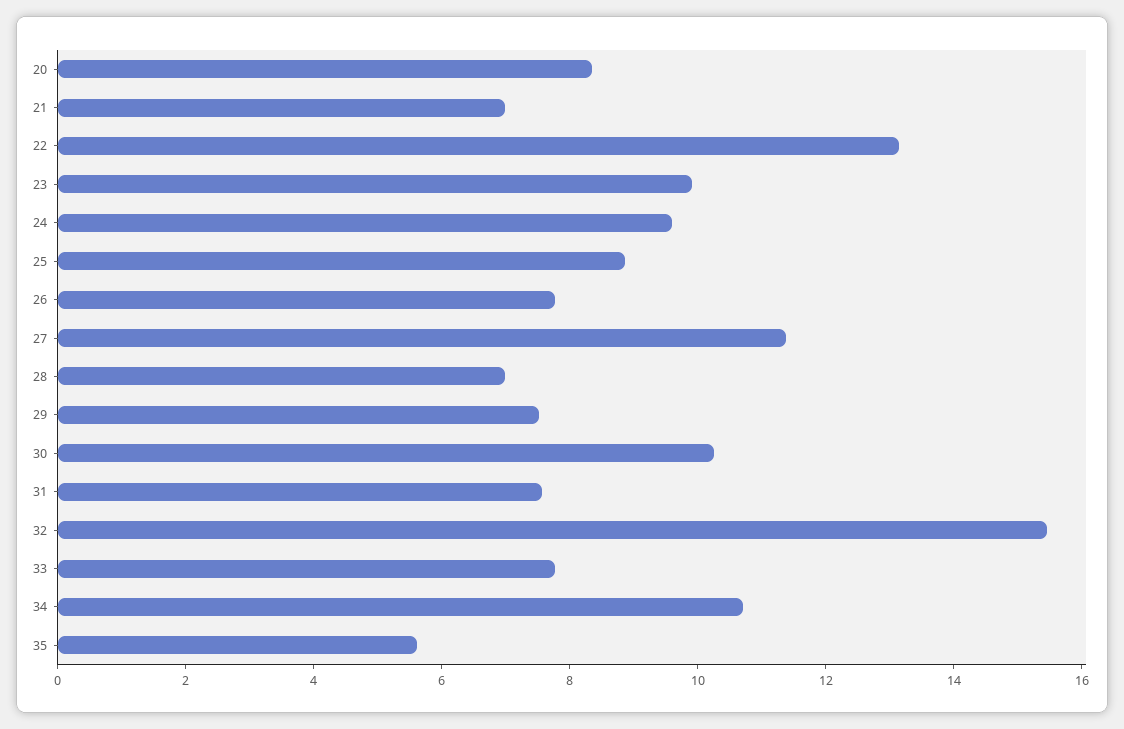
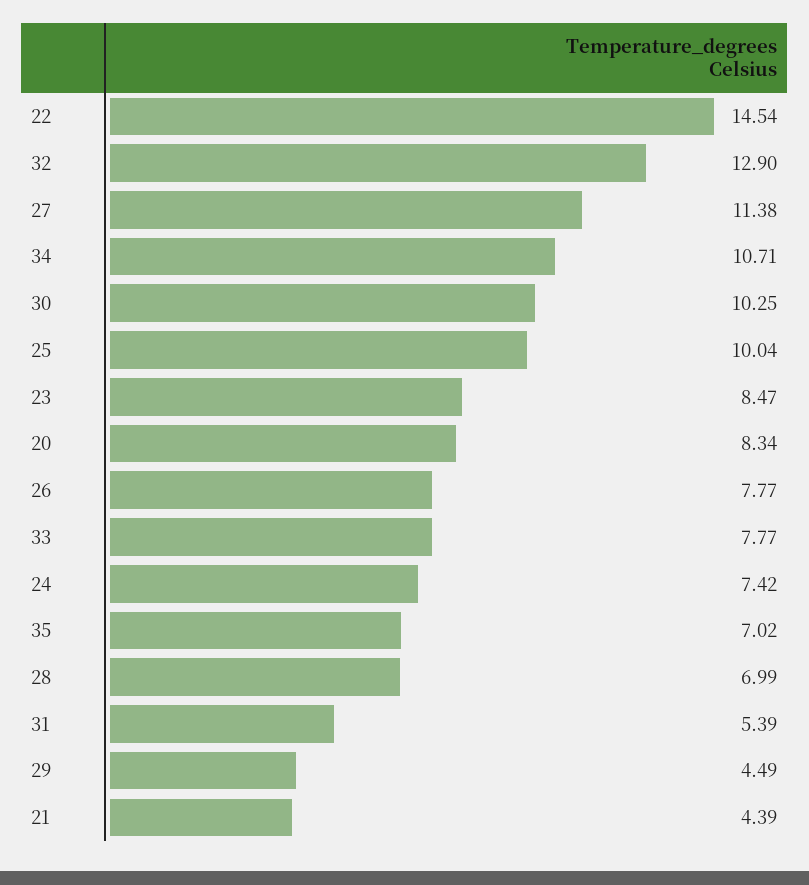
  {
    "20": 8.34,
-   "21": 7,
+   "21": 4.39,
-   "22": 13,
+   "22": 14.54,
-   "23": 10,
+   "23": 8.47,
-   "24": 9.5,
+   "24": 7.42,
-   "25": 9,
+   "25": 10.04,
    "26": 7.77,
    "27": 11.38,
    "28": 6.99,
-   "29": 7.5,
+   "29": 4.49,
    "30": 10.25,
-   "31": 7.5,
+   "31": 5.39,
-   "32": 15.5,
+   "32": 12.9,
    "33": 7.77,
    "34": 10.71,
-   "35": 5.5
+   "35": 7.02
  }

